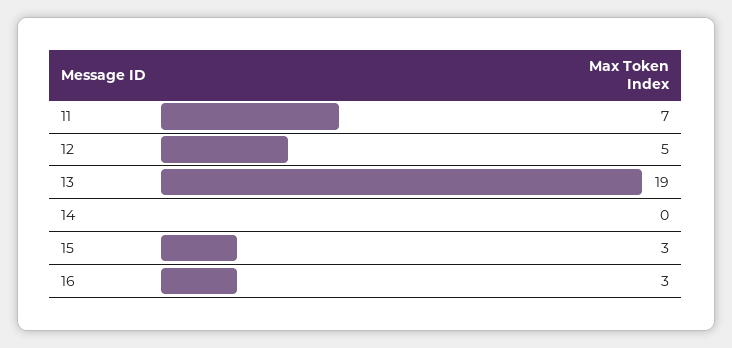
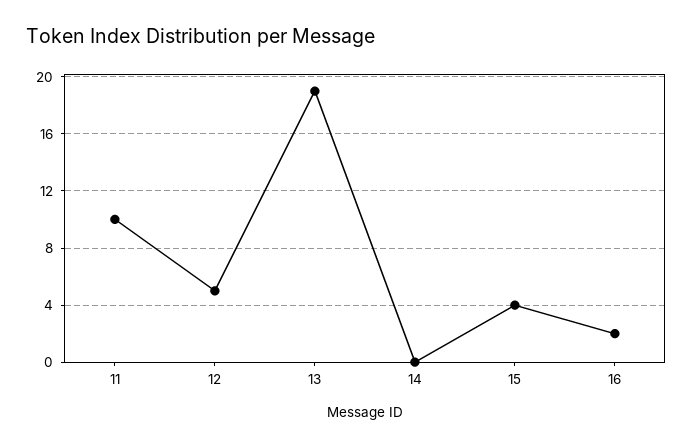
  {
-   "11": 7,
+   "11": 10,
    "12": 5,
    "13": 19,
    "14": 0,
-   "15": 3,
+   "15": 4,
-   "16": 3
+   "16": 2
  }

